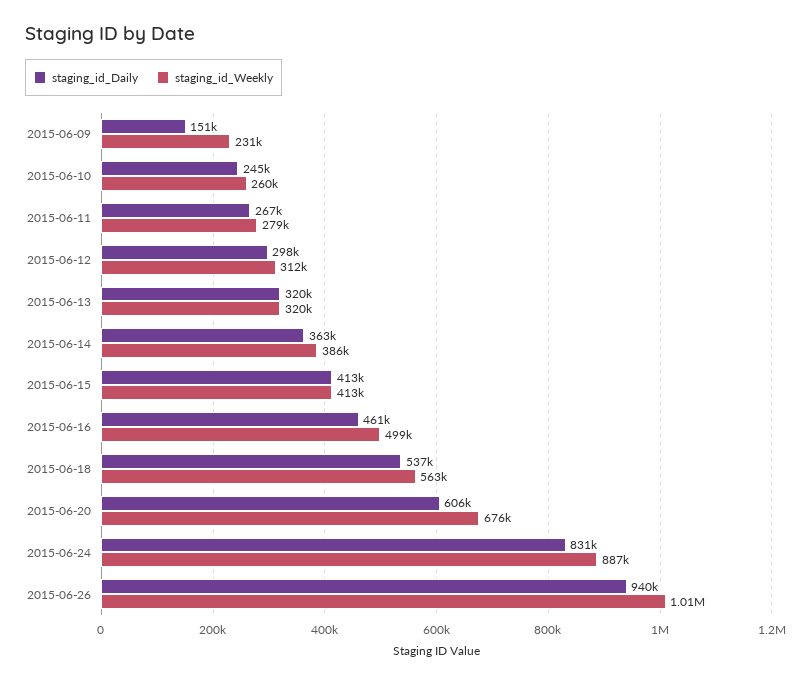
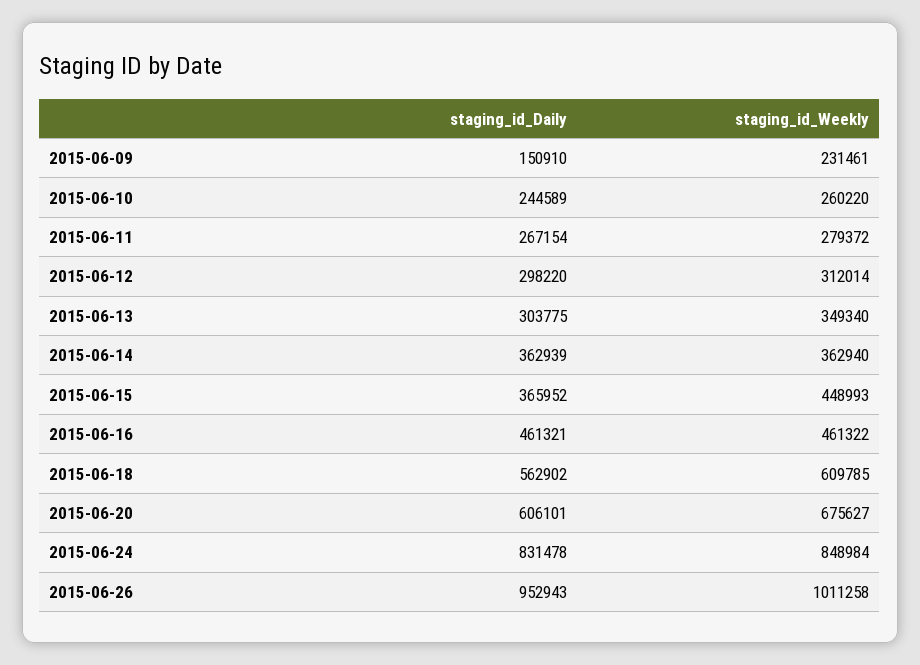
  {
    "staging_id_Daily": {
      "2015-06-09": 150910,
      "2015-06-10": 244589,
      "2015-06-11": 267154,
      "2015-06-12": 298220,
-     "2015-06-13": 320000,
+     "2015-06-13": 303775,
      "2015-06-14": 362939,
-     "2015-06-15": 413000,
+     "2015-06-15": 365952,
      "2015-06-16": 461321,
-     "2015-06-18": 537000,
+     "2015-06-18": 562902,
      "2015-06-20": 606101,
      "2015-06-24": 831478,
-     "2015-06-26": 940000
+     "2015-06-26": 952943
    },
    "staging_id_Weekly": {
      "2015-06-09": 231461,
      "2015-06-10": 260220,
      "2015-06-11": 279372,
      "2015-06-12": 312014,
-     "2015-06-13": 320000,
+     "2015-06-13": 349340,
-     "2015-06-14": 386000,
+     "2015-06-14": 362940,
-     "2015-06-15": 413000,
+     "2015-06-15": 448993,
-     "2015-06-16": 499000,
+     "2015-06-16": 461322,
-     "2015-06-18": 563000,
+     "2015-06-18": 609785,
      "2015-06-20": 675627,
-     "2015-06-24": 887000,
+     "2015-06-24": 848984,
      "2015-06-26": 1011258
    }
  }

